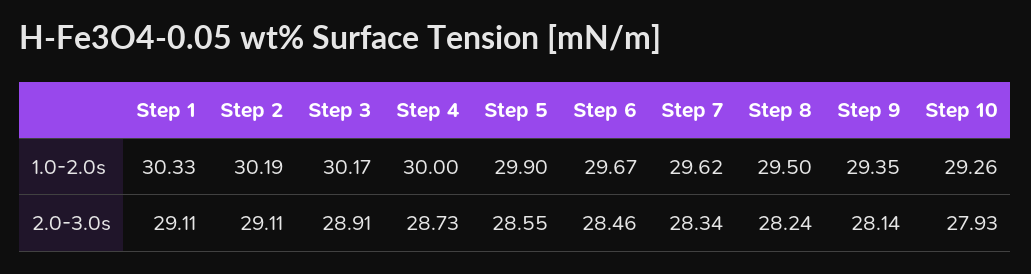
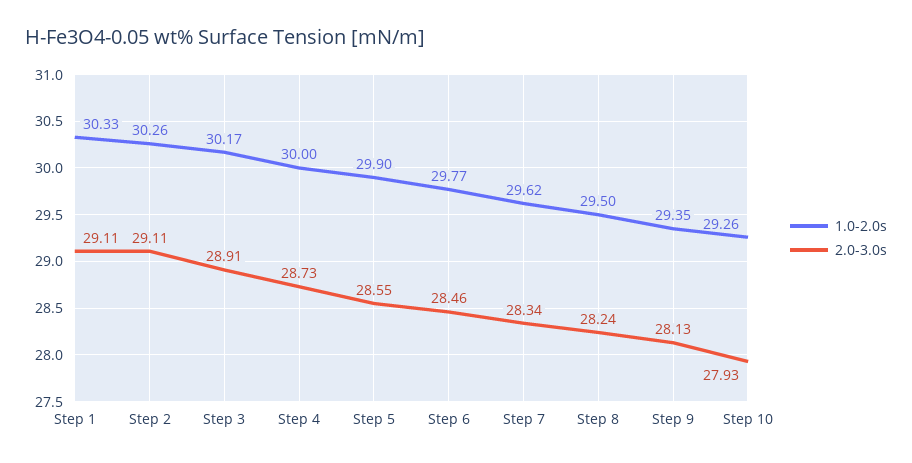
  {
    "1.0-2.0s": {
      "Step 1": 30.33,
-     "Step 2": 30.19,
+     "Step 2": 30.26,
      "Step 3": 30.17,
      "Step 4": 30,
      "Step 5": 29.9,
-     "Step 6": 29.67,
+     "Step 6": 29.77,
      "Step 7": 29.62,
      "Step 8": 29.5,
      "Step 9": 29.35,
      "Step 10": 29.26
    },
    "2.0-3.0s": {
      "Step 1": 29.11,
      "Step 2": 29.11,
      "Step 3": 28.91,
      "Step 4": 28.73,
      "Step 5": 28.55,
      "Step 6": 28.46,
      "Step 7": 28.34,
      "Step 8": 28.24,
-     "Step 9": 28.14,
+     "Step 9": 28.13,
      "Step 10": 27.93
    }
  }

